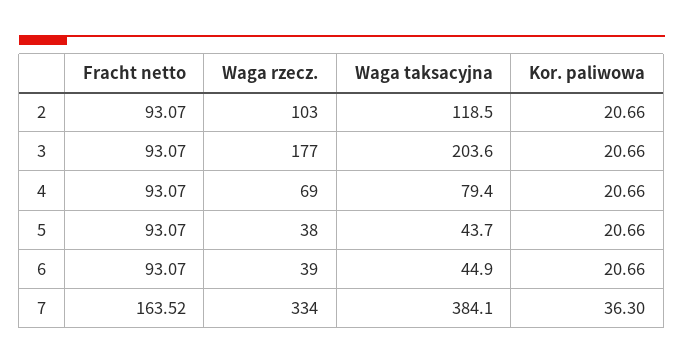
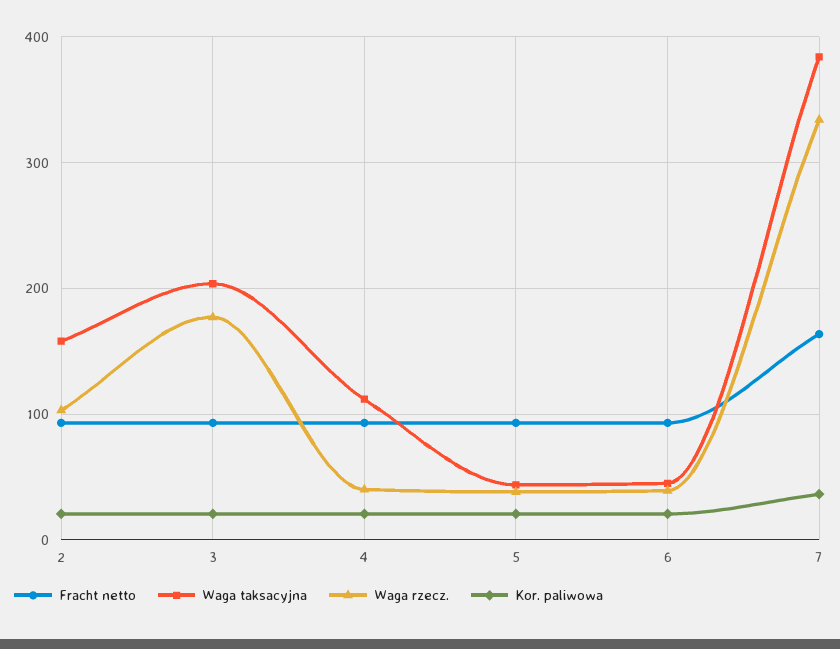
  {
    "Fracht netto": {
      "2": 93.07,
      "3": 93.07,
      "4": 93.07,
      "5": 93.07,
      "6": 93.07,
      "7": 163.52
    },
    "Waga rzecz.": {
      "2": 103,
      "3": 177,
-     "4": 69,
+     "4": 40,
      "5": 38,
      "6": 39,
      "7": 334
    },
    "Waga taksacyjna": {
-     "2": 118.5,
+     "2": 160,
      "3": 203.6,
-     "4": 79.4,
+     "4": 110,
      "5": 43.7,
      "6": 44.9,
      "7": 384.1
    },
    "Kor. paliwowa": {
      "2": 20.66,
      "3": 20.66,
      "4": 20.66,
      "5": 20.66,
      "6": 20.66,
      "7": 36.3
    }
  }

